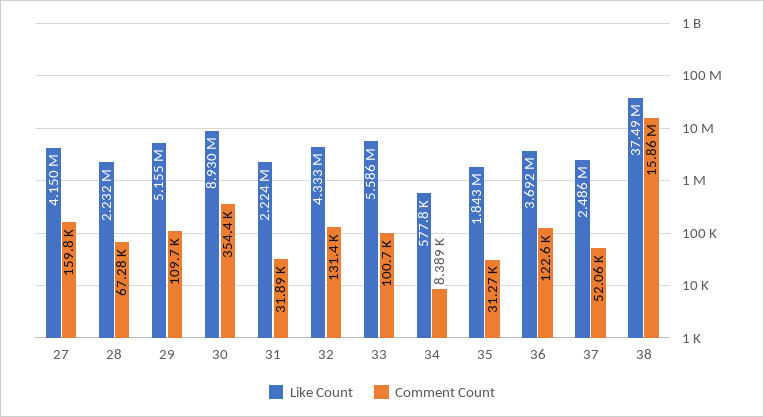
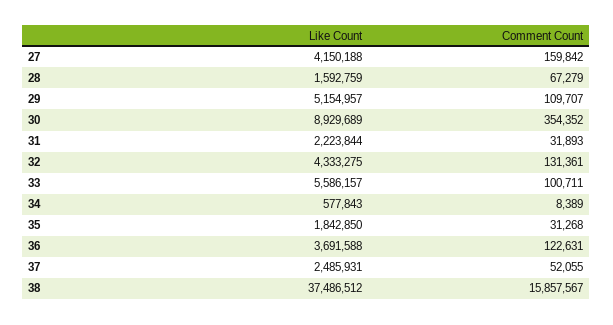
  {
    "Like Count": {
      "27": 4150188,
-     "28": 2232000,
+     "28": 1592759,
      "29": 5154957,
      "30": 8929689,
      "31": 2223844,
      "32": 4333275,
      "33": 5586157,
      "34": 577843,
      "35": 1842850,
      "36": 3691588,
      "37": 2485931,
      "38": 37486512
    },
    "Comment Count": {
      "27": 159842,
      "28": 67279,
      "29": 109707,
      "30": 354352,
      "31": 31893,
      "32": 131361,
      "33": 100711,
      "34": 8389,
      "35": 31268,
      "36": 122631,
      "37": 52055,
      "38": 15857567
    }
  }

